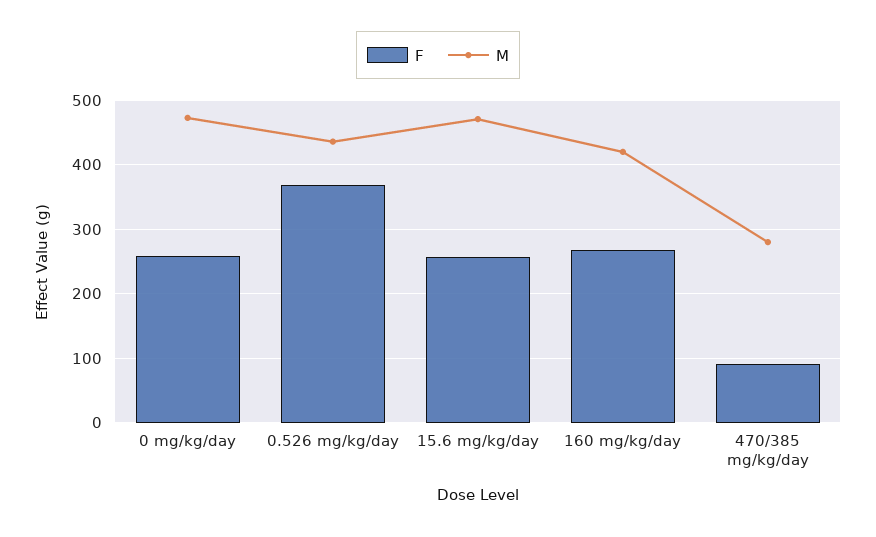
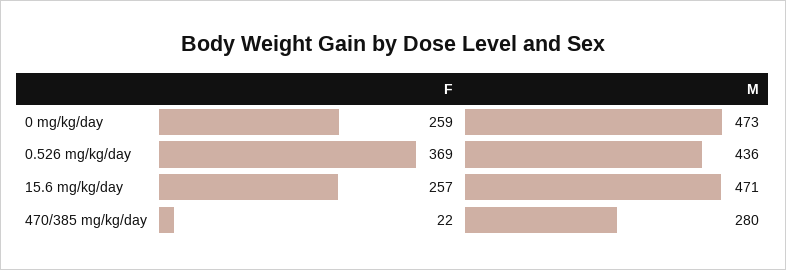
  {
    "F": {
      "0 mg/kg/day": 259,
      "0.526 mg/kg/day": 369,
      "15.6 mg/kg/day": 257,
-     "160 mg/kg/day": 270,
-     "470/385 mg/kg/day": 90
+     "470/385 mg/kg/day": 22
    },
    "M": {
      "0 mg/kg/day": 473,
      "0.526 mg/kg/day": 436,
      "15.6 mg/kg/day": 471,
-     "160 mg/kg/day": 420,
      "470/385 mg/kg/day": 280
    }
  }

